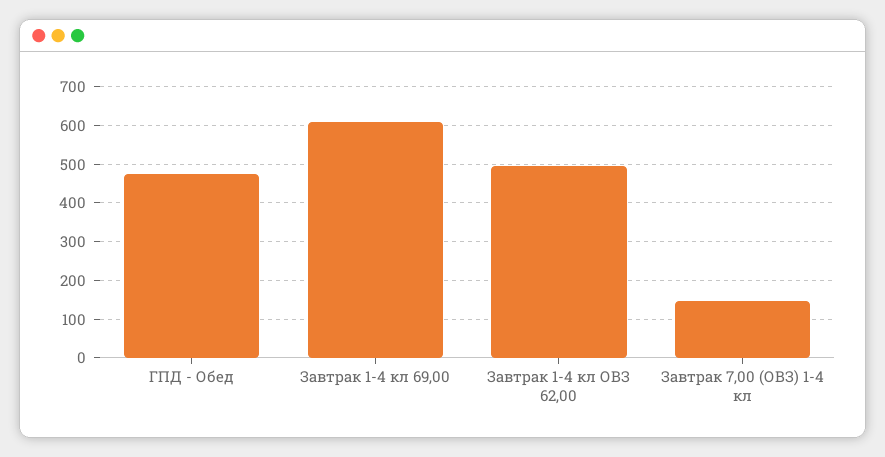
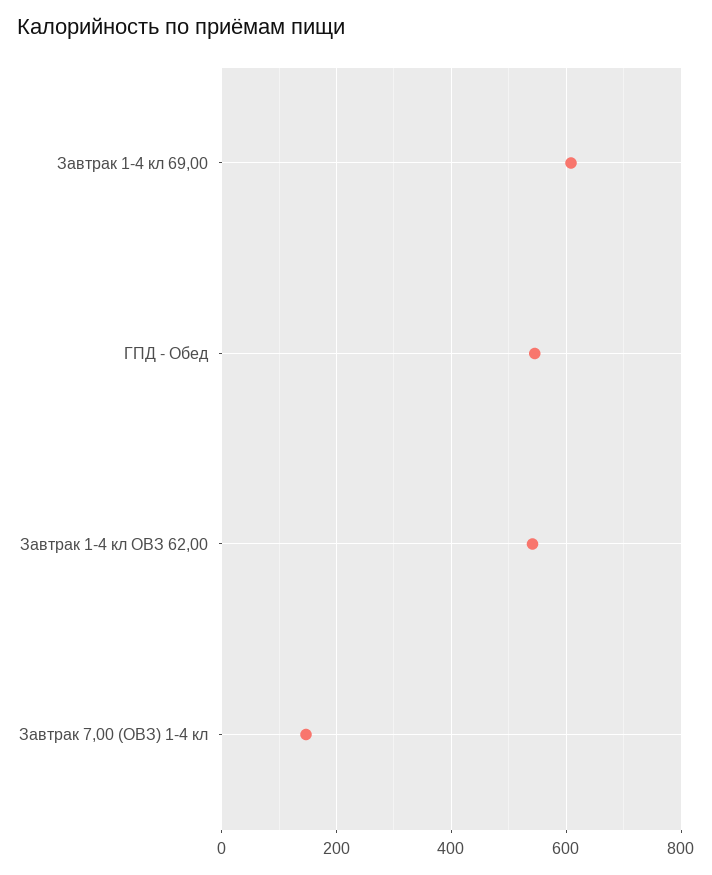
  {
-   "ГПД - Обед": 480,
+   "ГПД - Обед": 540,
    "Завтрак 1-4 кл 69,00": 600,
-   "Завтрак 1-4 кл ОВЗ 62,00": 500,
+   "Завтрак 1-4 кл ОВЗ 62,00": 540,
    "Завтрак 7,00 (ОВЗ) 1-4 кл": 140
  }

